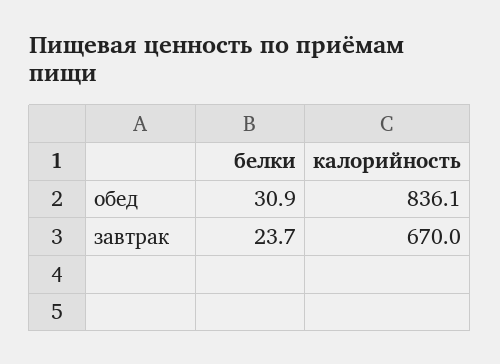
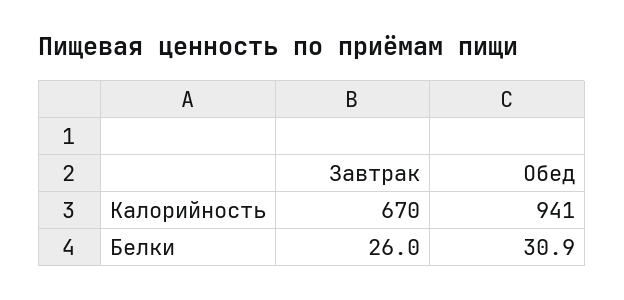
  {
    "белки": {
      "обед": 30.9,
-     "завтрак": 23.7
+     "завтрак": 26
    },
    "калорийность": {
-     "обед": 836.1,
+     "обед": 941,
      "завтрак": 670
    }
  }

